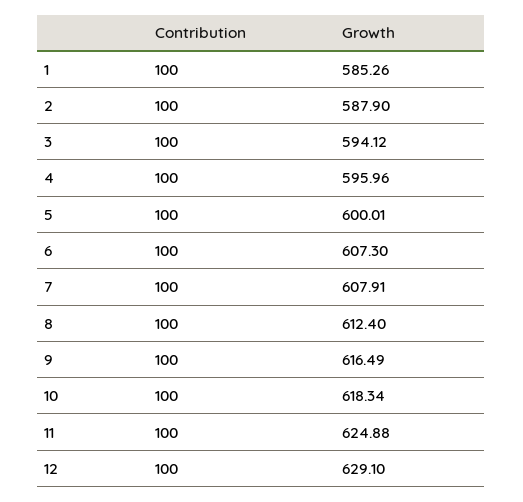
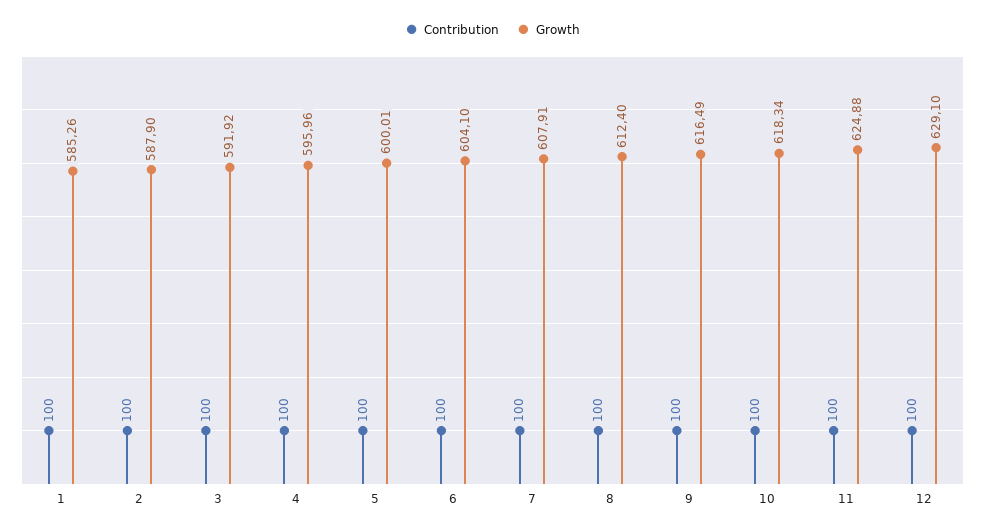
  {
    "Contribution": {
      "1": 100,
      "2": 100,
      "3": 100,
      "4": 100,
      "5": 100,
      "6": 100,
      "7": 100,
      "8": 100,
      "9": 100,
      "10": 100,
      "11": 100,
      "12": 100
    },
    "Growth": {
      "1": 585.26,
      "2": 587.9,
-     "3": 594.12,
+     "3": 591.92,
      "4": 595.96,
      "5": 600.01,
-     "6": 607.3,
+     "6": 604.1,
      "7": 607.91,
      "8": 612.4,
      "9": 616.49,
      "10": 618.34,
      "11": 624.88,
      "12": 629.1
    }
  }

